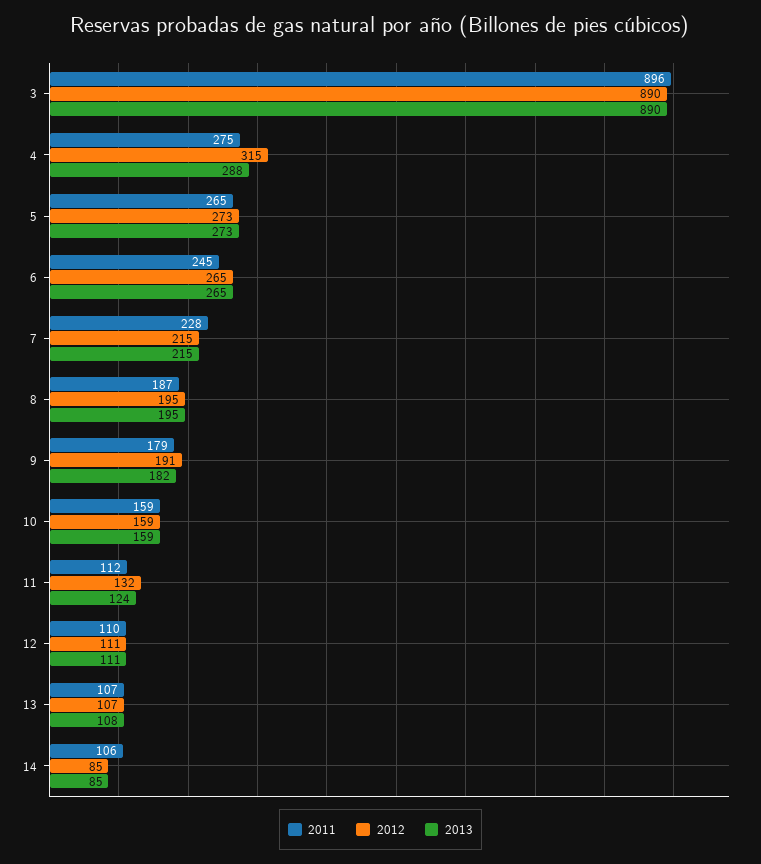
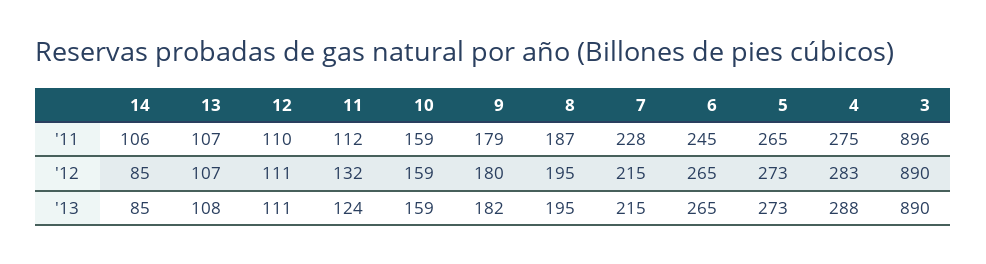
  {
    "2011": {
      "3": 896,
      "4": 275,
      "5": 265,
      "6": 245,
      "7": 228,
      "8": 187,
      "9": 179,
      "10": 159,
      "11": 112,
      "12": 110,
      "13": 107,
      "14": 106
    },
    "2012": {
      "3": 890,
-     "4": 315,
+     "4": 283,
      "5": 273,
      "6": 265,
      "7": 215,
      "8": 195,
-     "9": 191,
+     "9": 180,
      "10": 159,
      "11": 132,
      "12": 111,
      "13": 107,
      "14": 85
    },
    "2013": {
      "3": 890,
      "4": 288,
      "5": 273,
      "6": 265,
      "7": 215,
      "8": 195,
      "9": 182,
      "10": 159,
      "11": 124,
      "12": 111,
      "13": 108,
      "14": 85
    }
  }

